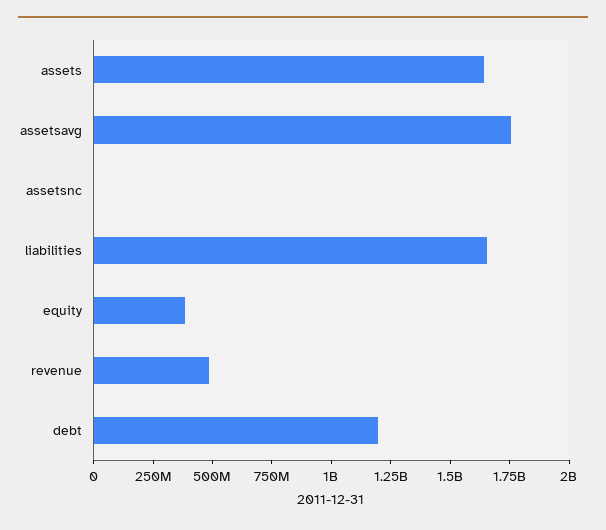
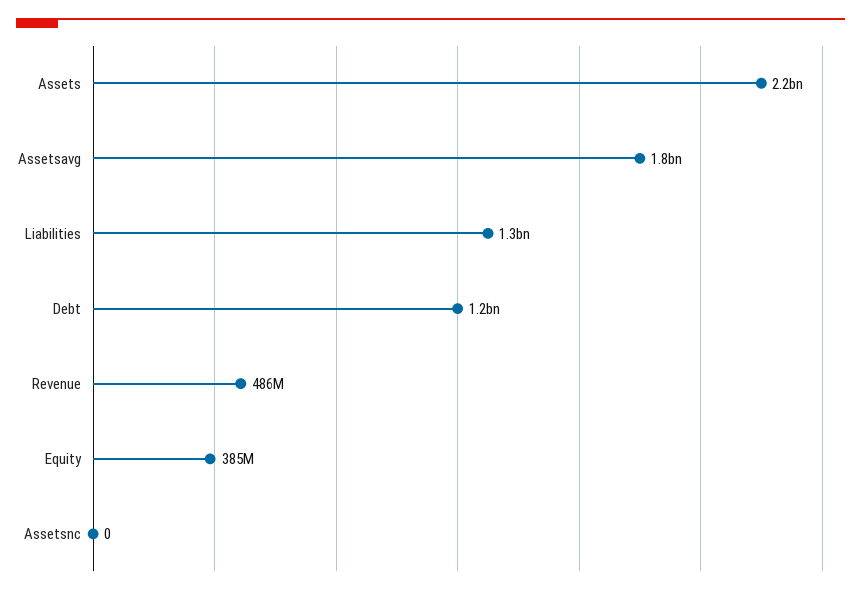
  {
-   "assets": 1650000000,
+   "assets": 2200000000,
    "assetsavg": 1800000000,
    "assetsnc": 0,
-   "liabilities": 1650000000,
+   "liabilities": 1300000000,
    "equity": 385000000,
    "revenue": 486000000,
    "debt": 1200000000
  }

